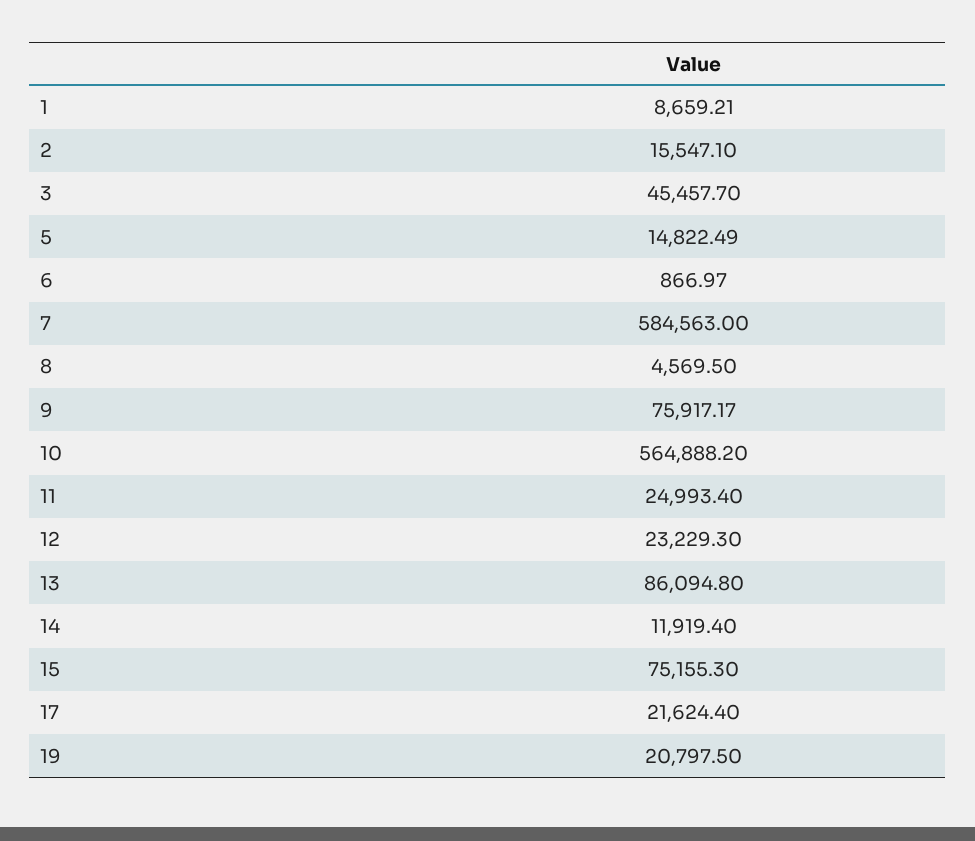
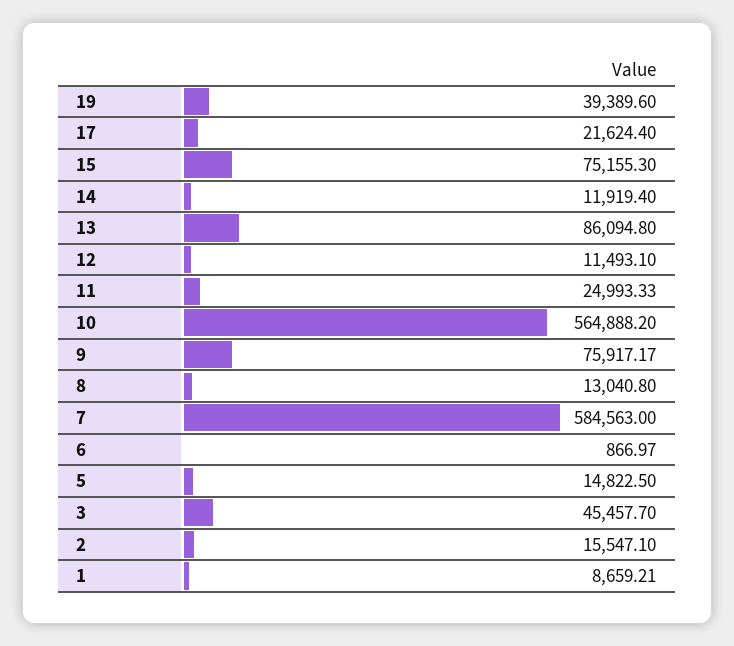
  {
    "1": 8659.21,
    "2": 15547.1,
    "3": 45457.7,
-   "5": 14822.49,
+   "5": 14822.5,
    "6": 866.97,
    "7": 584563,
-   "8": 4569.5,
+   "8": 13040.8,
    "9": 75917.17,
    "10": 564888.2,
-   "11": 24993.4,
+   "11": 24993.33,
-   "12": 23229.3,
+   "12": 11493.1,
    "13": 86094.8,
    "14": 11919.4,
    "15": 75155.3,
    "17": 21624.4,
-   "19": 20797.5
+   "19": 39389.6
  }

